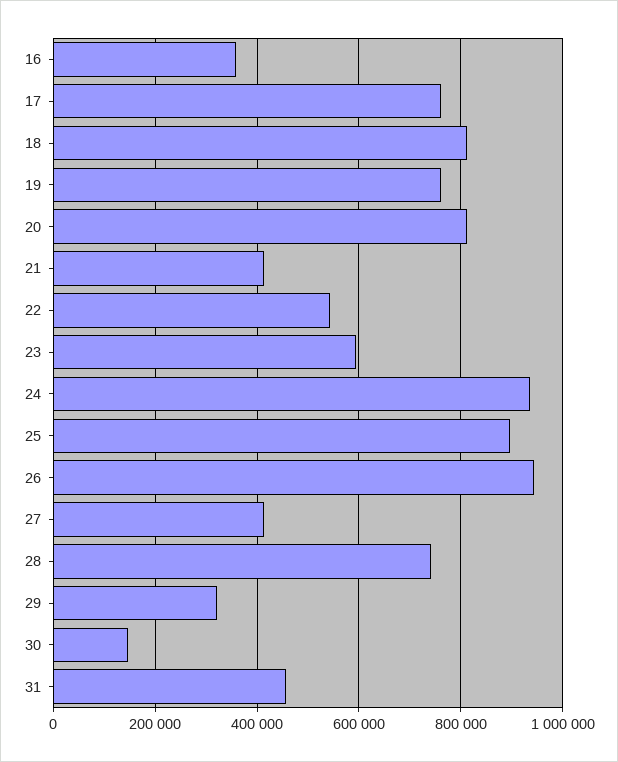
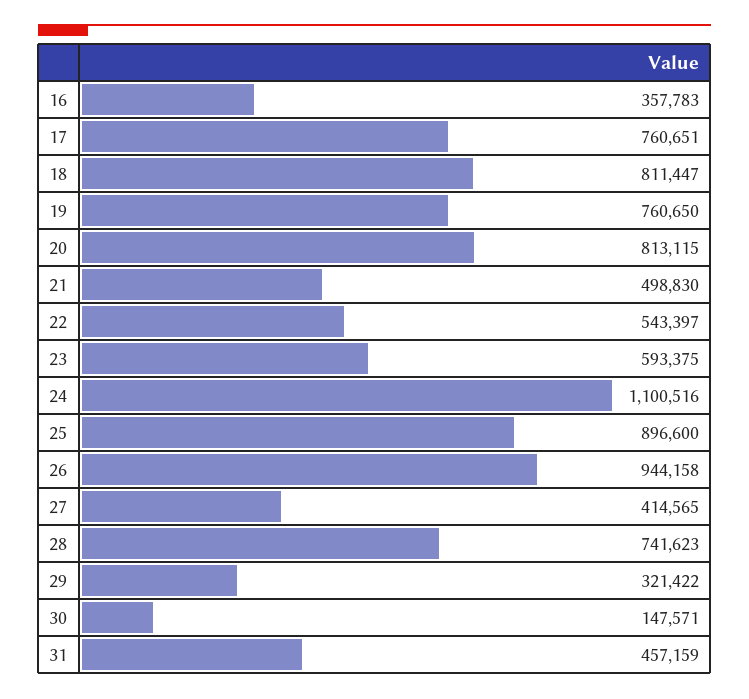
  {
    "16": 357783,
    "17": 760651,
    "18": 811447,
    "19": 760650,
    "20": 813115,
-   "21": 420000,
+   "21": 498830,
    "22": 543397,
    "23": 593375,
-   "24": 940000,
+   "24": 1100516,
    "25": 896600,
    "26": 944158,
    "27": 414565,
    "28": 741623,
    "29": 321422,
    "30": 147571,
    "31": 457159
  }

